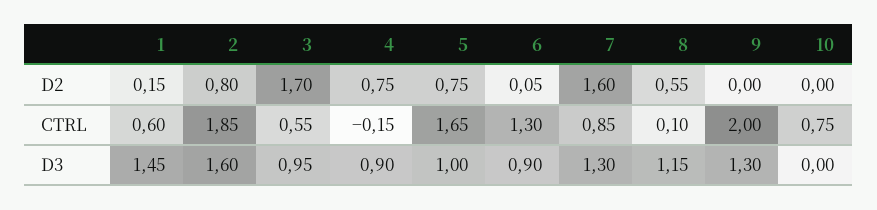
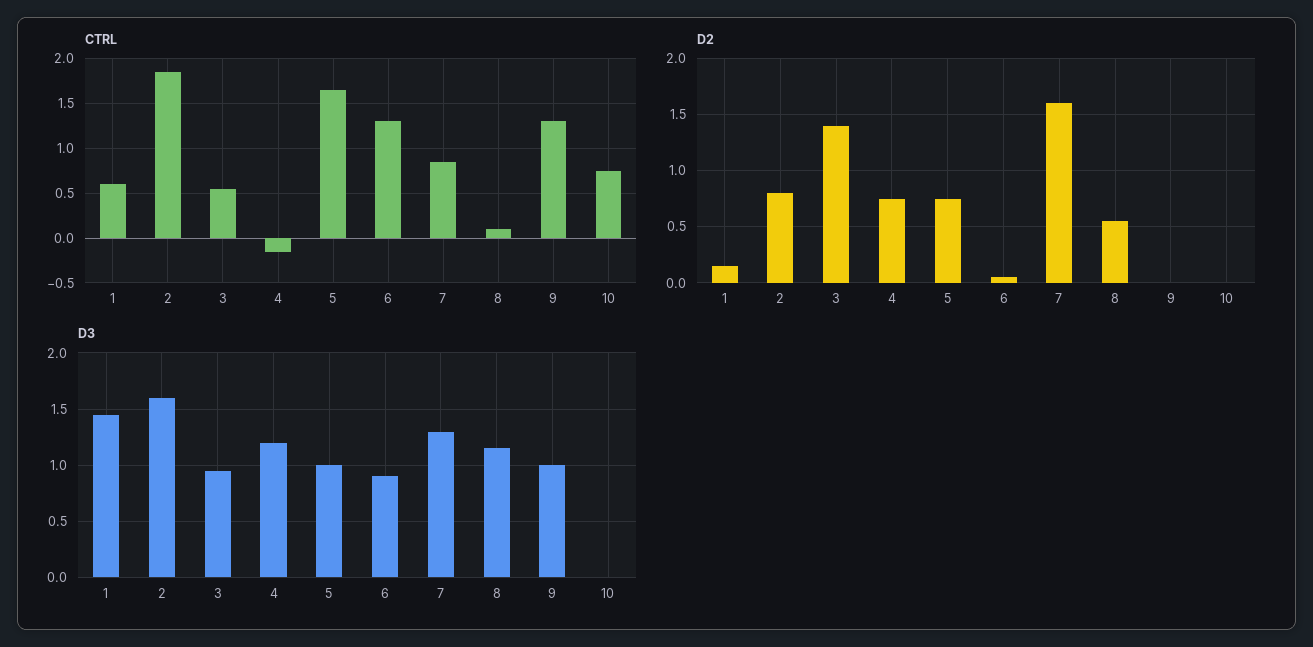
  {
    "D2": {
      "1": 0.15,
      "2": 0.8,
-     "3": 1.7,
+     "3": 1.4,
      "4": 0.75,
      "5": 0.75,
      "6": 0.05,
      "7": 1.6,
      "8": 0.55,
      "9": 0,
      "10": 0
    },
    "CTRL": {
      "1": 0.6,
      "2": 1.85,
      "3": 0.55,
      "4": -0.15,
      "5": 1.65,
      "6": 1.3,
      "7": 0.85,
      "8": 0.1,
-     "9": 2,
+     "9": 1.3,
      "10": 0.75
    },
    "D3": {
      "1": 1.45,
      "2": 1.6,
      "3": 0.95,
-     "4": 0.9,
+     "4": 1.2,
      "5": 1,
      "6": 0.9,
      "7": 1.3,
      "8": 1.15,
-     "9": 1.3,
+     "9": 1,
      "10": 0
    }
  }

